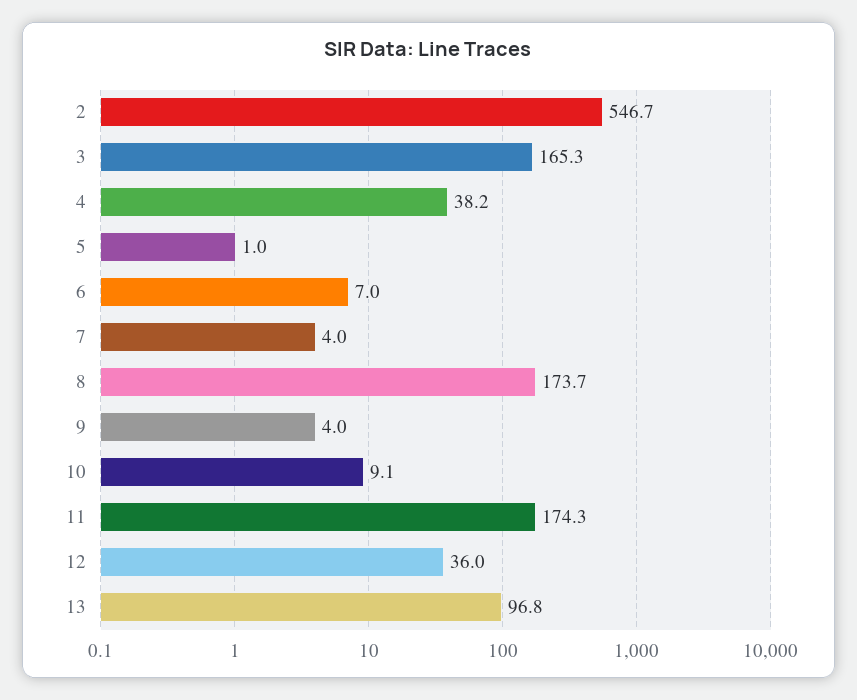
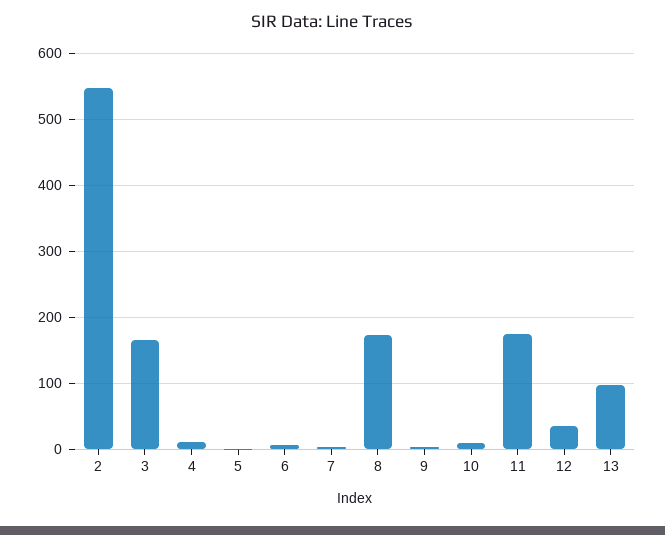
  {
    "2": 546.7,
    "3": 165.3,
-   "4": 38.2,
+   "4": 10,
    "5": 1,
    "6": 7,
    "7": 4,
    "8": 173.7,
    "9": 4,
    "10": 9.1,
    "11": 174.3,
    "12": 36,
    "13": 96.8
  }

